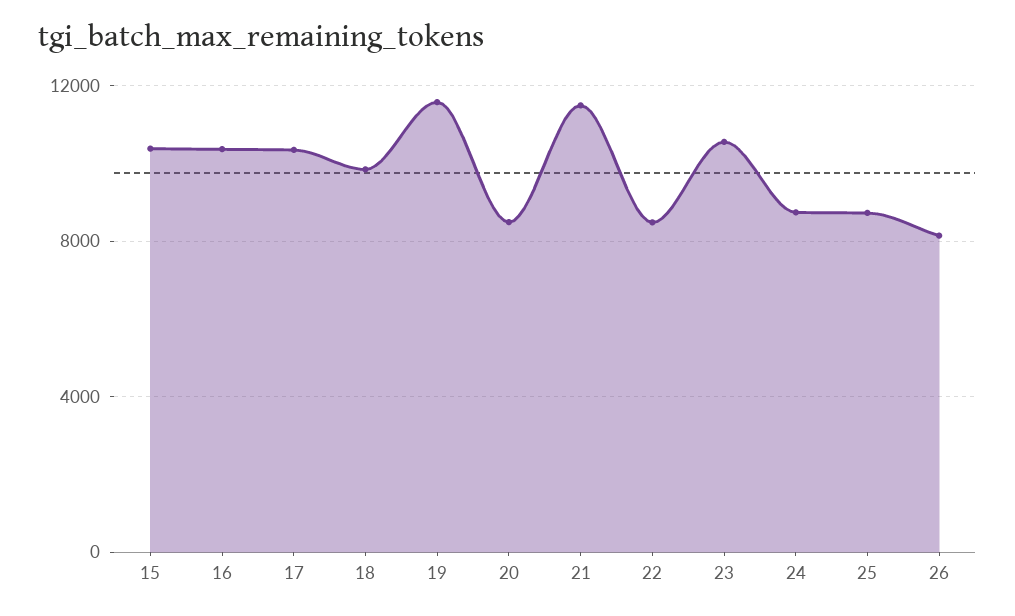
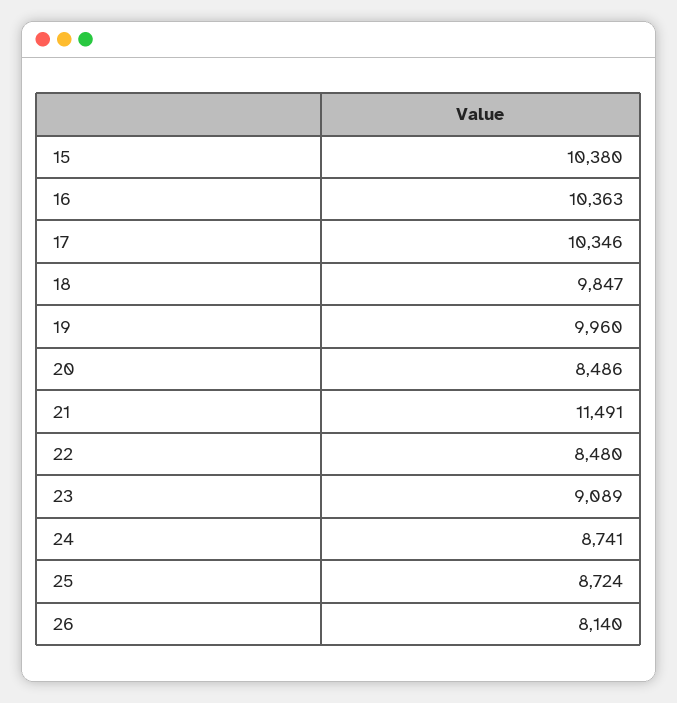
  {
    "15": 10380,
    "16": 10363,
    "17": 10346,
    "18": 9847,
-   "19": 11500,
+   "19": 9960,
    "20": 8486,
    "21": 11491,
    "22": 8480,
-   "23": 10500,
+   "23": 9089,
    "24": 8741,
    "25": 8724,
    "26": 8140
  }

